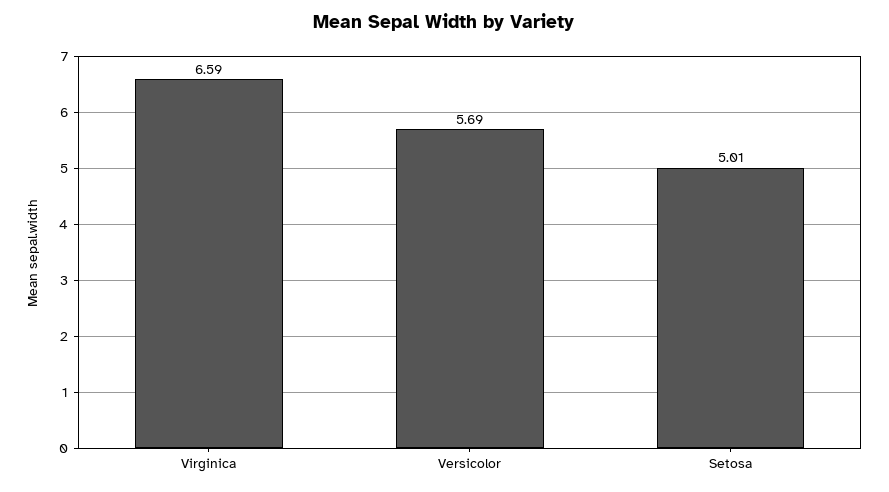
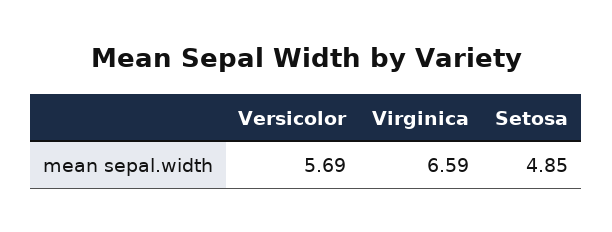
  {
    "Virginica": 6.59,
    "Versicolor": 5.69,
-   "Setosa": 5.01
+   "Setosa": 4.85
  }

